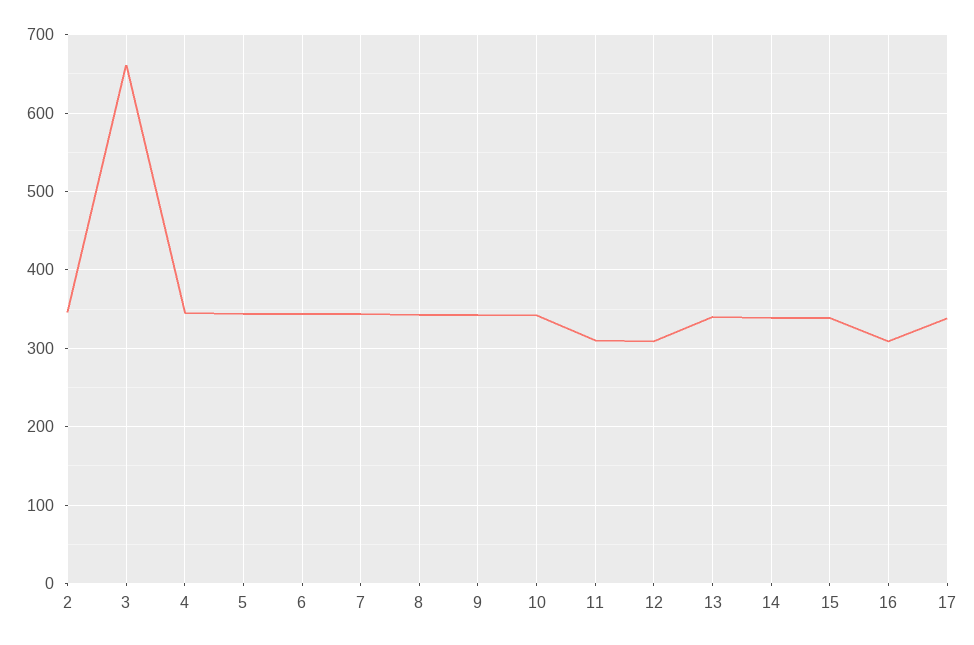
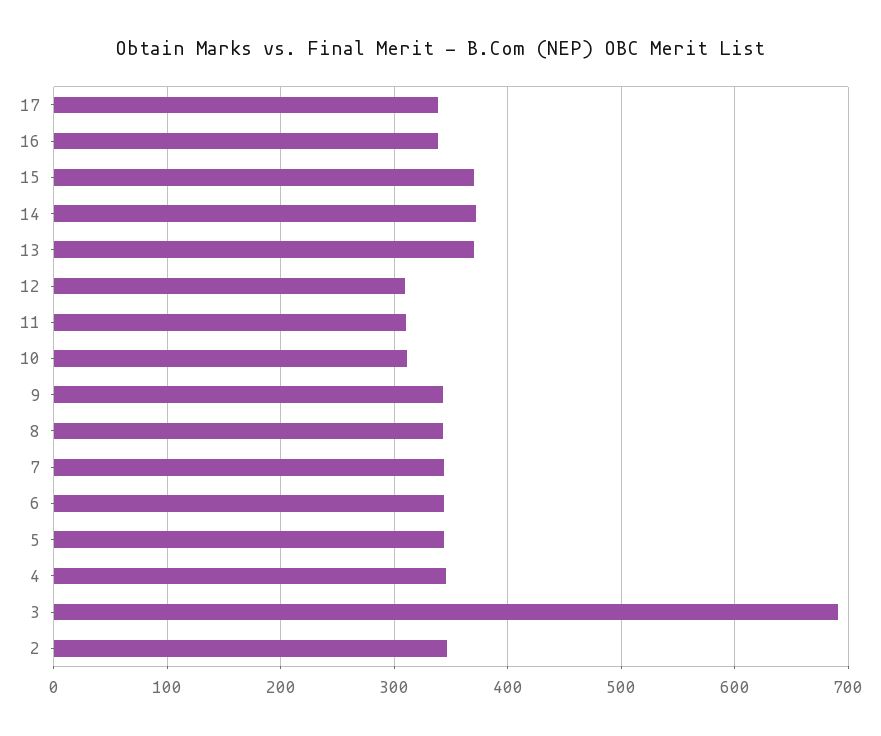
  {
    "2": 350,
-   "3": 660,
+   "3": 690,
    "4": 350,
    "5": 340,
    "6": 340,
    "7": 340,
    "8": 340,
    "9": 340,
-   "10": 340,
+   "10": 310,
    "11": 310,
    "12": 310,
-   "13": 340,
+   "13": 370,
-   "14": 340,
+   "14": 370,
-   "15": 340,
+   "15": 370,
-   "16": 310,
+   "16": 340,
    "17": 340
  }

